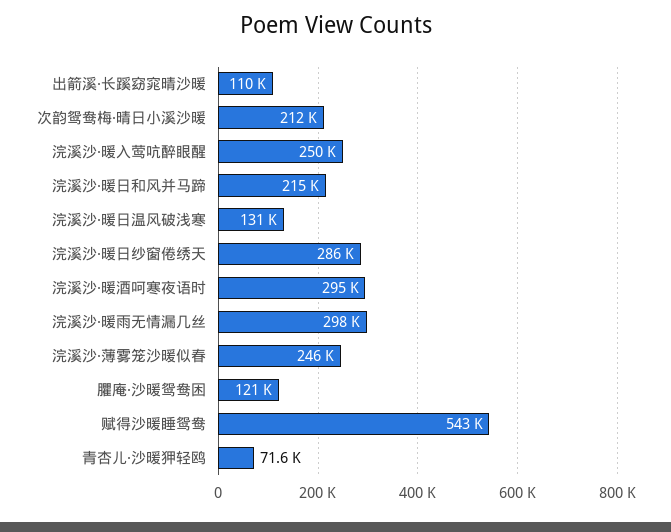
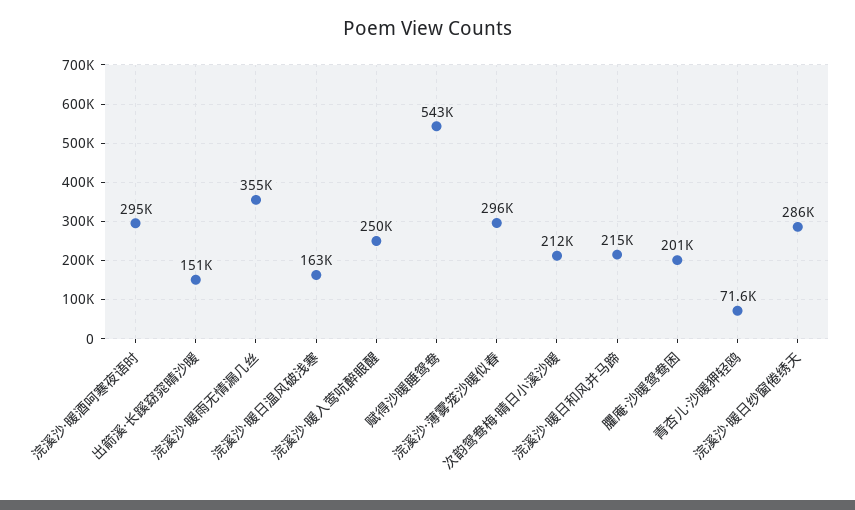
  {
-   "出箭溪·长蹊窈窕晴沙暖": 110000,
+   "出箭溪·长蹊窈窕晴沙暖": 151000,
    "次韵鸳鸯梅·晴日小溪沙暖": 212000,
    "浣溪沙·暖入莺吭醉眼醒": 250000,
    "浣溪沙·暖日和风并马蹄": 215000,
-   "浣溪沙·暖日温风破浅寒": 131000,
+   "浣溪沙·暖日温风破浅寒": 163000,
    "浣溪沙·暖日纱窗倦绣天": 286000,
    "浣溪沙·暖酒呵寒夜语时": 295000,
-   "浣溪沙·暖雨无情漏几丝": 298000,
+   "浣溪沙·暖雨无情漏几丝": 355000,
-   "浣溪沙·薄雾笼沙暖似春": 246000,
+   "浣溪沙·薄雾笼沙暖似春": 296000,
-   "臞庵·沙暖鸳鸯困": 121000,
+   "臞庵·沙暖鸳鸯困": 201000,
    "赋得沙暖睡鸳鸯": 543000,
    "青杏儿·沙暖狎轻鸥": 71600
  }

